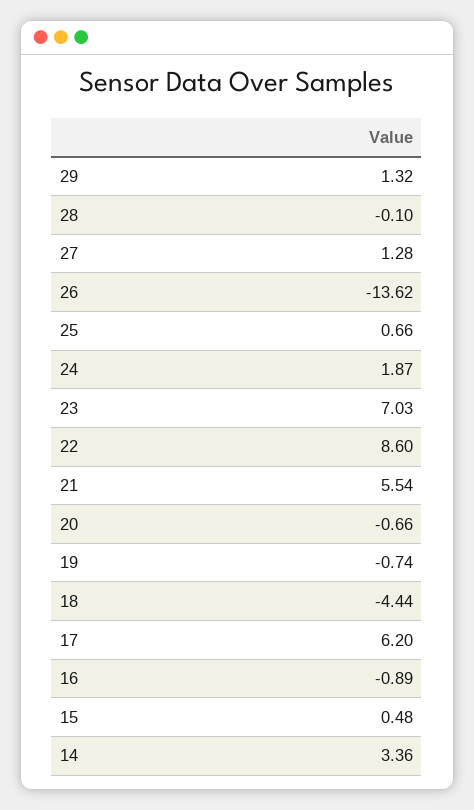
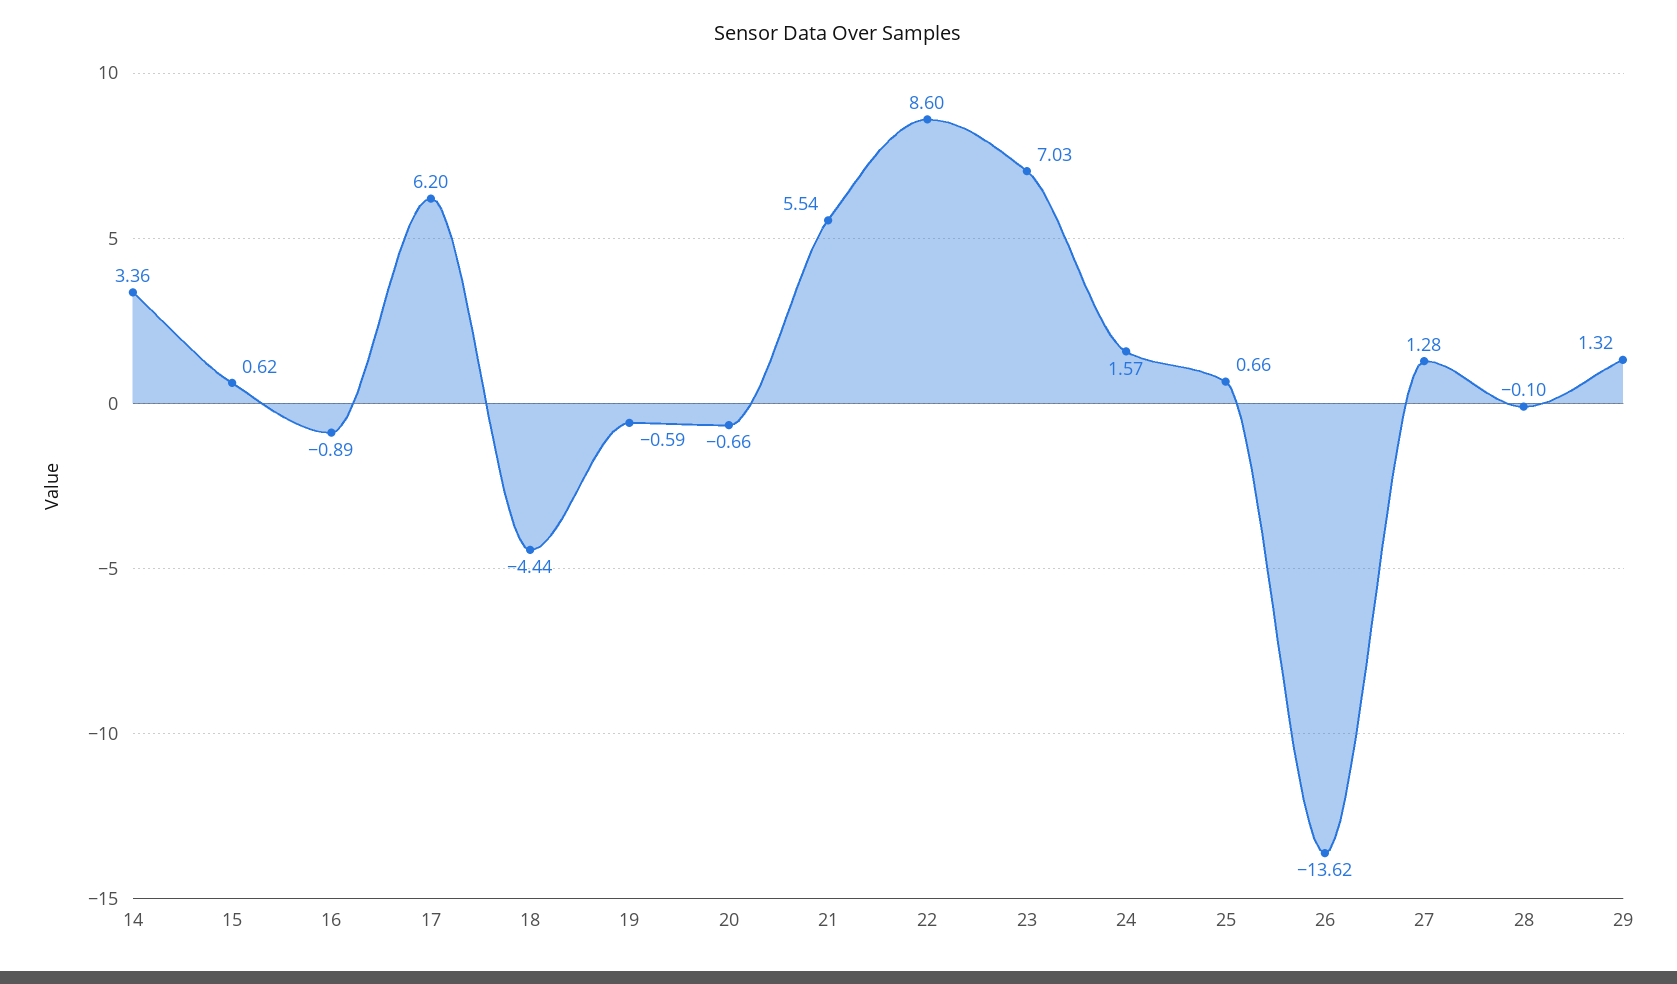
  {
    "29": 1.32,
    "28": -0.1,
    "27": 1.28,
    "26": -13.62,
    "25": 0.66,
-   "24": 1.87,
+   "24": 1.57,
    "23": 7.03,
    "22": 8.6,
    "21": 5.54,
    "20": -0.66,
-   "19": -0.74,
+   "19": -0.59,
    "18": -4.44,
    "17": 6.2,
    "16": -0.89,
-   "15": 0.48,
+   "15": 0.62,
    "14": 3.36
  }

